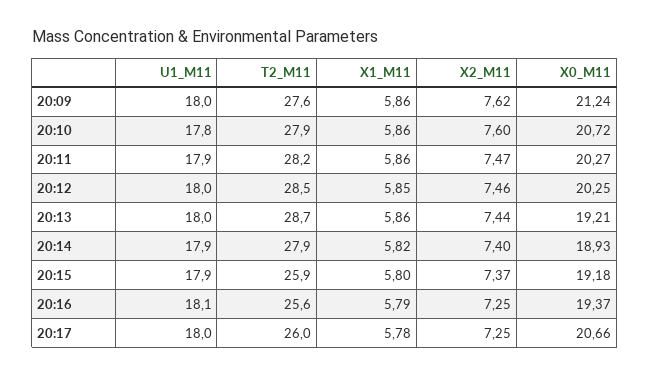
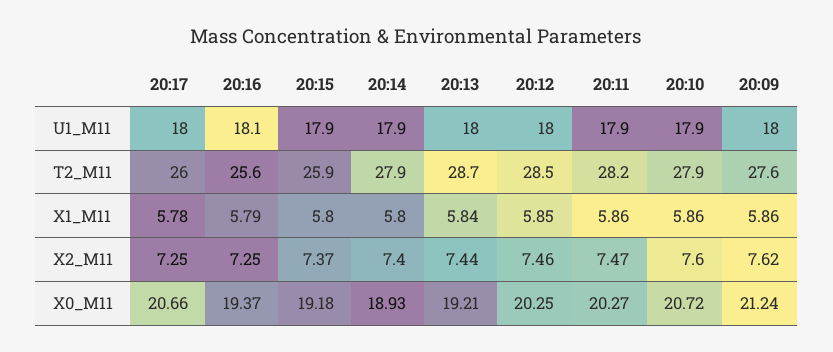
  {
    "U1_M11": {
      "20:09": 18,
-     "20:10": 17.8,
+     "20:10": 17.9,
      "20:11": 17.9,
      "20:12": 18,
      "20:13": 18,
      "20:14": 17.9,
      "20:15": 17.9,
      "20:16": 18.1,
      "20:17": 18
    },
    "T2_M11": {
      "20:09": 27.6,
      "20:10": 27.9,
      "20:11": 28.2,
      "20:12": 28.5,
      "20:13": 28.7,
      "20:14": 27.9,
      "20:15": 25.9,
      "20:16": 25.6,
      "20:17": 26
    },
    "X1_M11": {
      "20:09": 5.86,
      "20:10": 5.86,
      "20:11": 5.86,
      "20:12": 5.85,
-     "20:13": 5.86,
+     "20:13": 5.84,
-     "20:14": 5.82,
+     "20:14": 5.8,
      "20:15": 5.8,
      "20:16": 5.79,
      "20:17": 5.78
    },
    "X2_M11": {
      "20:09": 7.62,
      "20:10": 7.6,
      "20:11": 7.47,
      "20:12": 7.46,
      "20:13": 7.44,
      "20:14": 7.4,
      "20:15": 7.37,
      "20:16": 7.25,
      "20:17": 7.25
    },
    "X0_M11": {
      "20:09": 21.24,
      "20:10": 20.72,
      "20:11": 20.27,
      "20:12": 20.25,
      "20:13": 19.21,
      "20:14": 18.93,
      "20:15": 19.18,
      "20:16": 19.37,
      "20:17": 20.66
    }
  }

